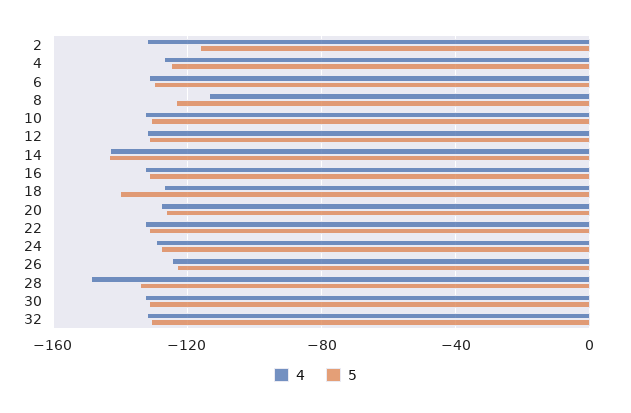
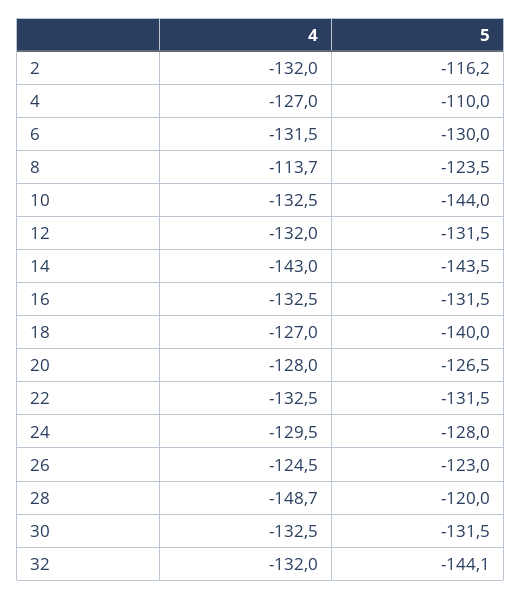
  {
    "4": {
      "2": -132,
      "4": -127,
      "6": -131.5,
      "8": -113.7,
      "10": -132.5,
      "12": -132,
      "14": -143,
      "16": -132.5,
      "18": -127,
      "20": -128,
      "22": -132.5,
      "24": -129.5,
      "26": -124.5,
      "28": -148.7,
      "30": -132.5,
      "32": -132
    },
    "5": {
      "2": -116.2,
-     "4": -125,
+     "4": -110,
      "6": -130,
      "8": -123.5,
-     "10": -130,
+     "10": -144,
      "12": -131.5,
      "14": -143.5,
      "16": -131.5,
      "18": -140,
      "20": -126.5,
      "22": -131.5,
      "24": -128,
      "26": -123,
-     "28": -135,
+     "28": -120,
      "30": -131.5,
-     "32": -130
+     "32": -144.1
    }
  }

